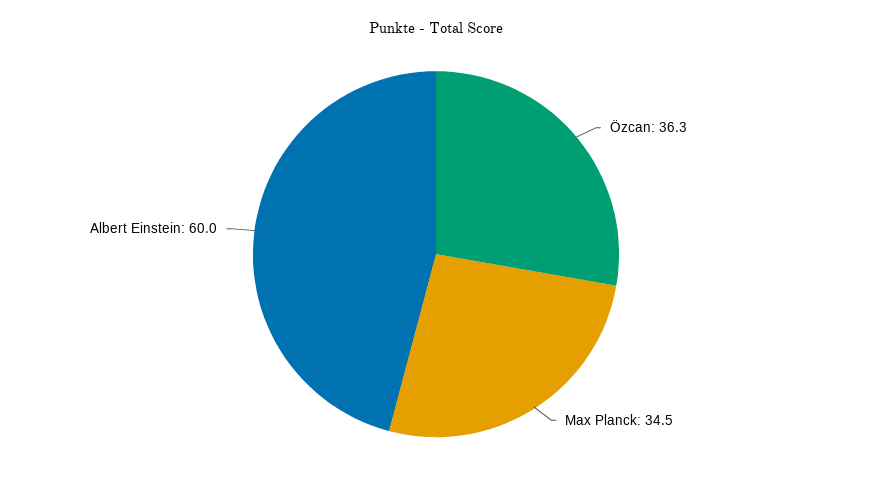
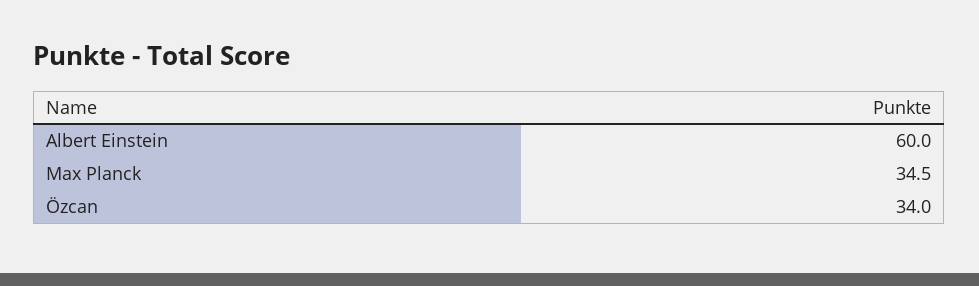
  {
-   "Özcan": 36.3,
+   "Özcan": 34,
    "Max Planck": 34.5,
    "Albert Einstein": 60
  }

